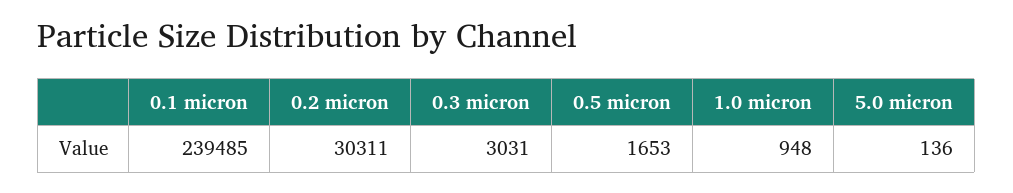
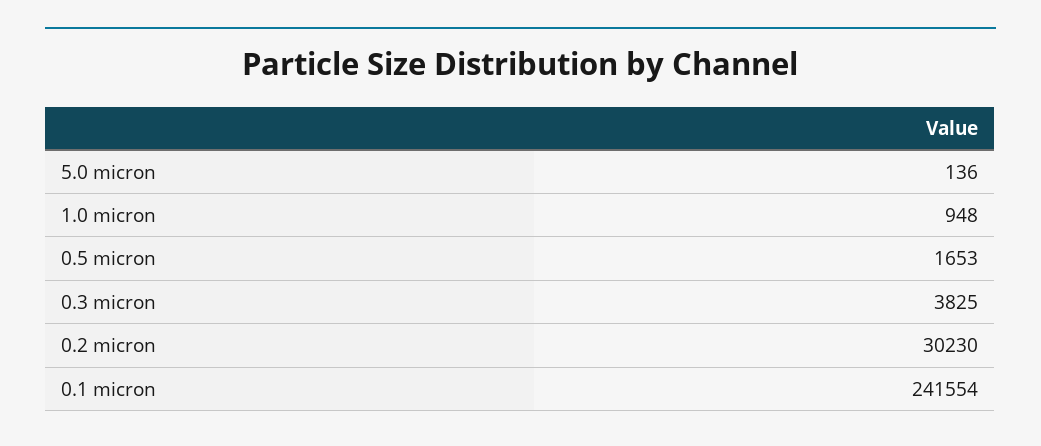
  {
-   "0.1 micron": 239485,
+   "0.1 micron": 241554,
-   "0.2 micron": 30311,
+   "0.2 micron": 30230,
-   "0.3 micron": 3031,
+   "0.3 micron": 3825,
    "0.5 micron": 1653,
    "1.0 micron": 948,
    "5.0 micron": 136
  }

